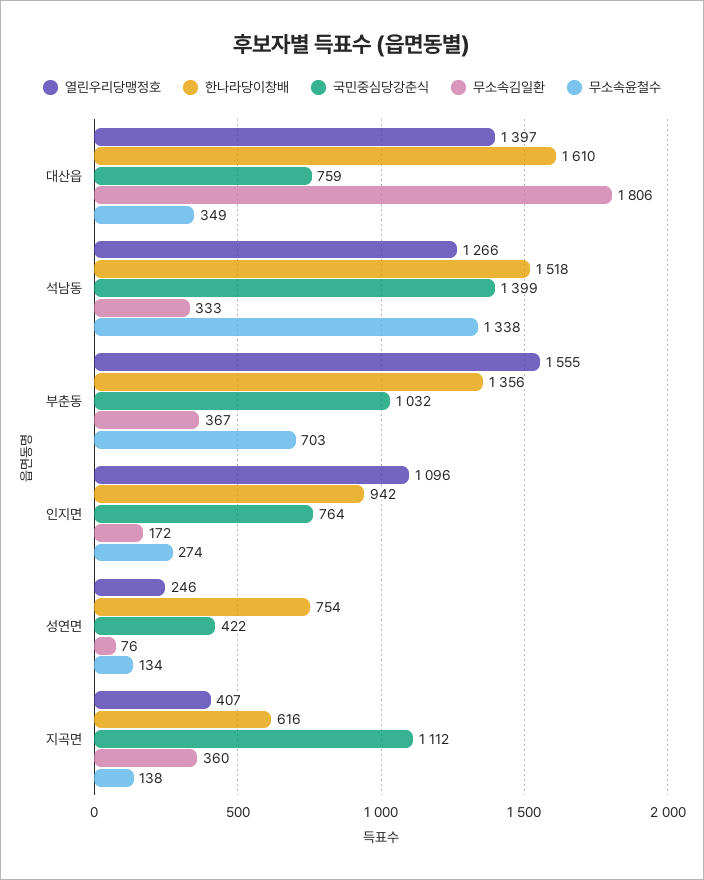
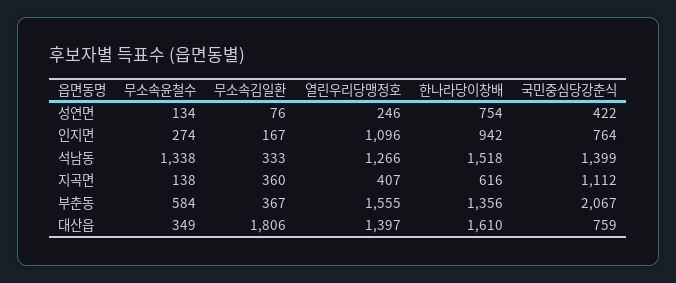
  {
    "열린우리당맹정호": {
      "대산읍": 1397,
      "석남동": 1266,
      "부춘동": 1555,
      "인지면": 1096,
      "성연면": 246,
      "지곡면": 407
    },
    "한나라당이창배": {
      "대산읍": 1610,
      "석남동": 1518,
      "부춘동": 1356,
      "인지면": 942,
      "성연면": 754,
      "지곡면": 616
    },
    "국민중심당강춘식": {
      "대산읍": 759,
      "석남동": 1399,
-     "부춘동": 1032,
+     "부춘동": 2067,
      "인지면": 764,
      "성연면": 422,
      "지곡면": 1112
    },
    "무소속김일환": {
      "대산읍": 1806,
      "석남동": 333,
      "부춘동": 367,
-     "인지면": 172,
+     "인지면": 167,
      "성연면": 76,
      "지곡면": 360
    },
    "무소속윤철수": {
      "대산읍": 349,
      "석남동": 1338,
-     "부춘동": 703,
+     "부춘동": 584,
      "인지면": 274,
      "성연면": 134,
      "지곡면": 138
    }
  }

